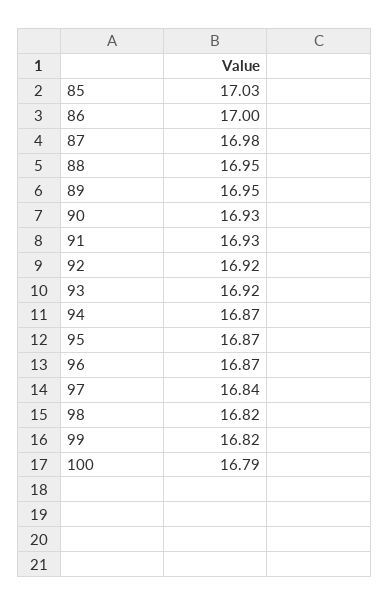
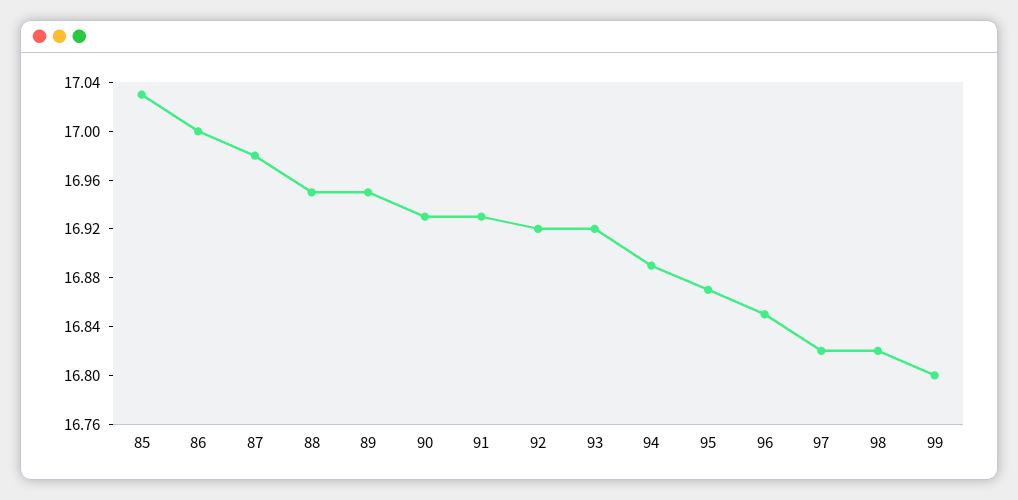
  {
    "85": 17.03,
    "86": 17,
    "87": 16.98,
    "88": 16.95,
    "89": 16.95,
    "90": 16.93,
    "91": 16.93,
    "92": 16.92,
    "93": 16.92,
-   "94": 16.87,
+   "94": 16.89,
    "95": 16.87,
-   "96": 16.87,
+   "96": 16.85,
-   "97": 16.84,
+   "97": 16.82,
    "98": 16.82,
-   "99": 16.82,
+   "99": 16.8
-   "100": 16.79
  }

